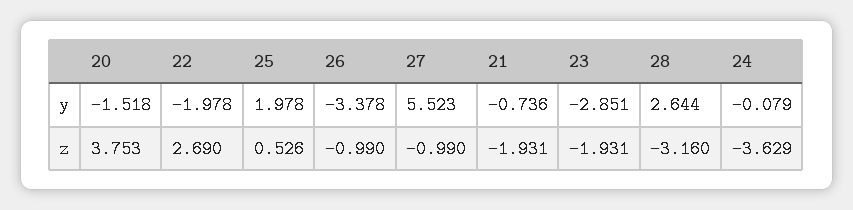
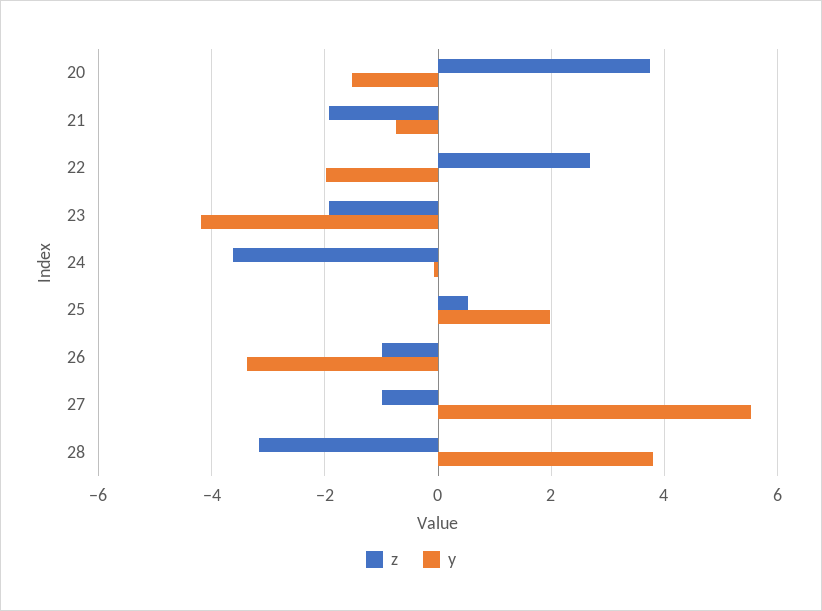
  {
    "y": {
      "20": -1.518,
      "22": -1.978,
      "25": 1.978,
      "26": -3.378,
      "27": 5.523,
      "21": -0.736,
-     "23": -2.851,
+     "23": -4.2,
-     "28": 2.644,
+     "28": 3.8,
      "24": -0.079
    },
    "z": {
      "20": 3.753,
      "22": 2.69,
      "25": 0.526,
      "26": -0.99,
      "27": -0.99,
      "21": -1.931,
      "23": -1.931,
      "28": -3.16,
      "24": -3.629
    }
  }

